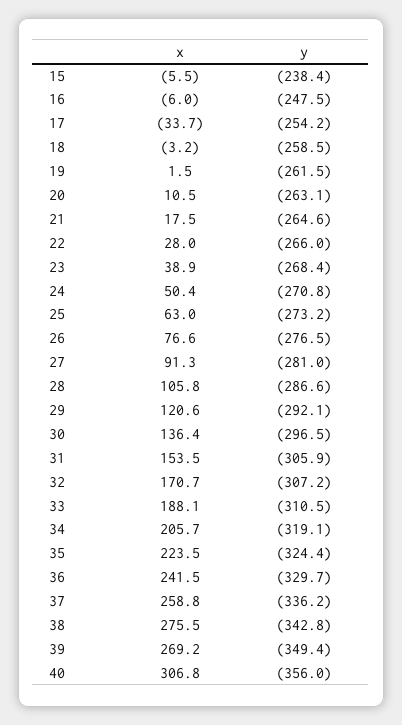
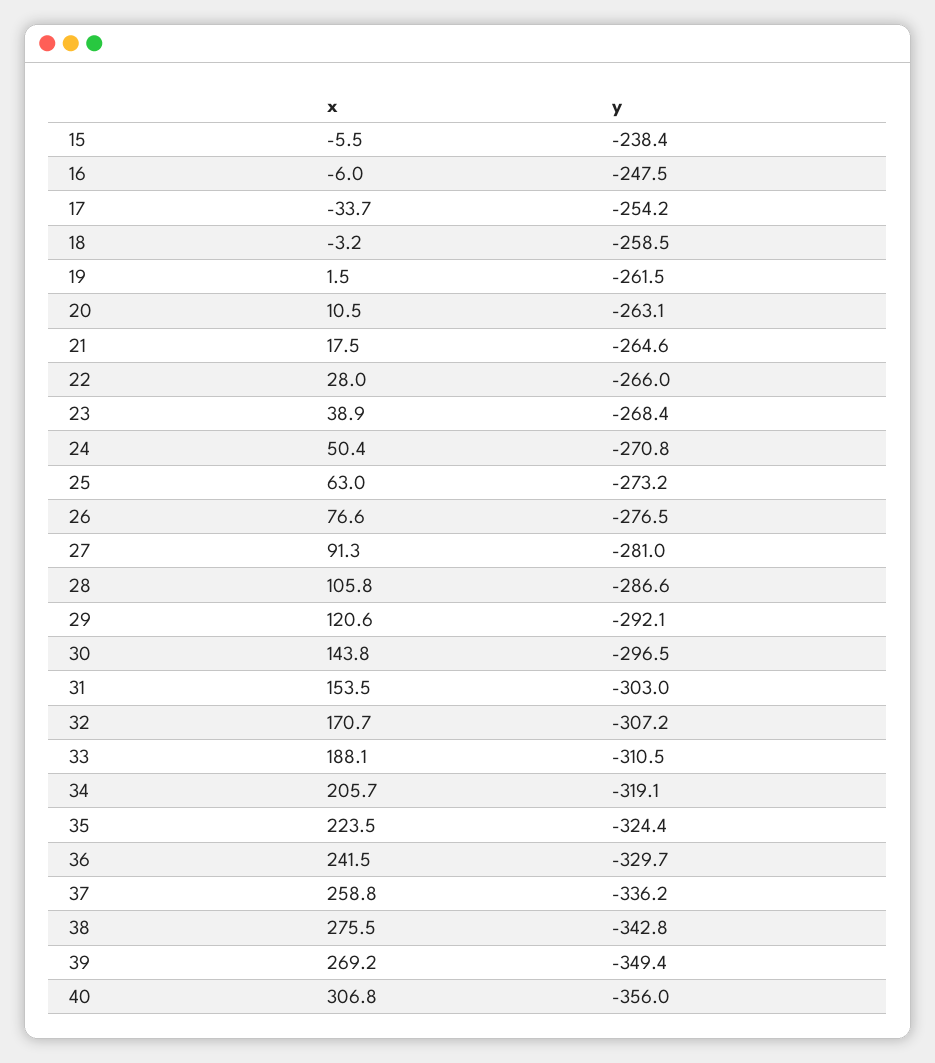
  {
    "x": {
      "15": -5.5,
      "16": -6,
      "17": -33.7,
      "18": -3.2,
      "19": 1.5,
      "20": 10.5,
      "21": 17.5,
      "22": 28,
      "23": 38.9,
      "24": 50.4,
      "25": 63,
      "26": 76.6,
      "27": 91.3,
      "28": 105.8,
      "29": 120.6,
-     "30": 136.4,
+     "30": 143.8,
      "31": 153.5,
      "32": 170.7,
      "33": 188.1,
      "34": 205.7,
      "35": 223.5,
      "36": 241.5,
      "37": 258.8,
      "38": 275.5,
      "39": 269.2,
      "40": 306.8
    },
    "y": {
      "15": -238.4,
      "16": -247.5,
      "17": -254.2,
      "18": -258.5,
      "19": -261.5,
      "20": -263.1,
      "21": -264.6,
      "22": -266,
      "23": -268.4,
      "24": -270.8,
      "25": -273.2,
      "26": -276.5,
      "27": -281,
      "28": -286.6,
      "29": -292.1,
      "30": -296.5,
-     "31": -305.9,
+     "31": -303,
      "32": -307.2,
      "33": -310.5,
      "34": -319.1,
      "35": -324.4,
      "36": -329.7,
      "37": -336.2,
      "38": -342.8,
      "39": -349.4,
      "40": -356
    }
  }

